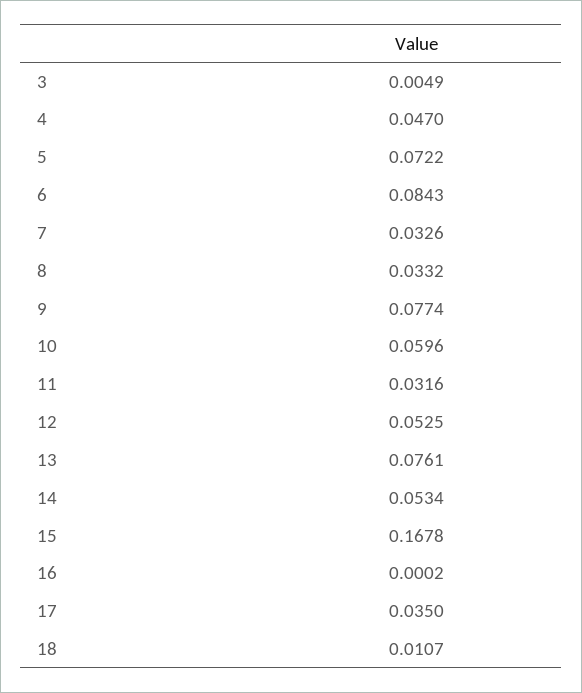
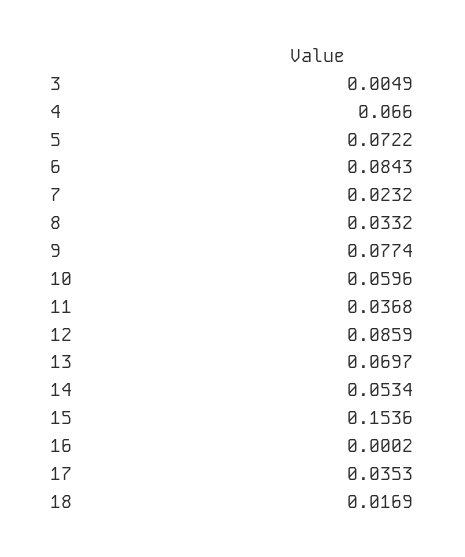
  {
    "3": 0.0049,
-   "4": 0.047,
+   "4": 0.066,
    "5": 0.0722,
    "6": 0.0843,
-   "7": 0.0326,
+   "7": 0.0232,
    "8": 0.0332,
    "9": 0.0774,
    "10": 0.0596,
-   "11": 0.0316,
+   "11": 0.0368,
-   "12": 0.0525,
+   "12": 0.0859,
-   "13": 0.0761,
+   "13": 0.0697,
    "14": 0.0534,
-   "15": 0.1678,
+   "15": 0.1536,
    "16": 0.0002,
-   "17": 0.035,
+   "17": 0.0353,
-   "18": 0.0107
+   "18": 0.0169
  }

